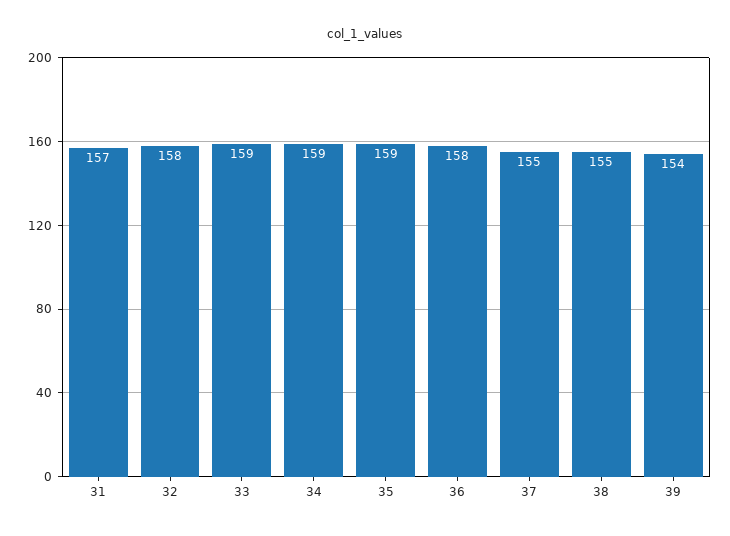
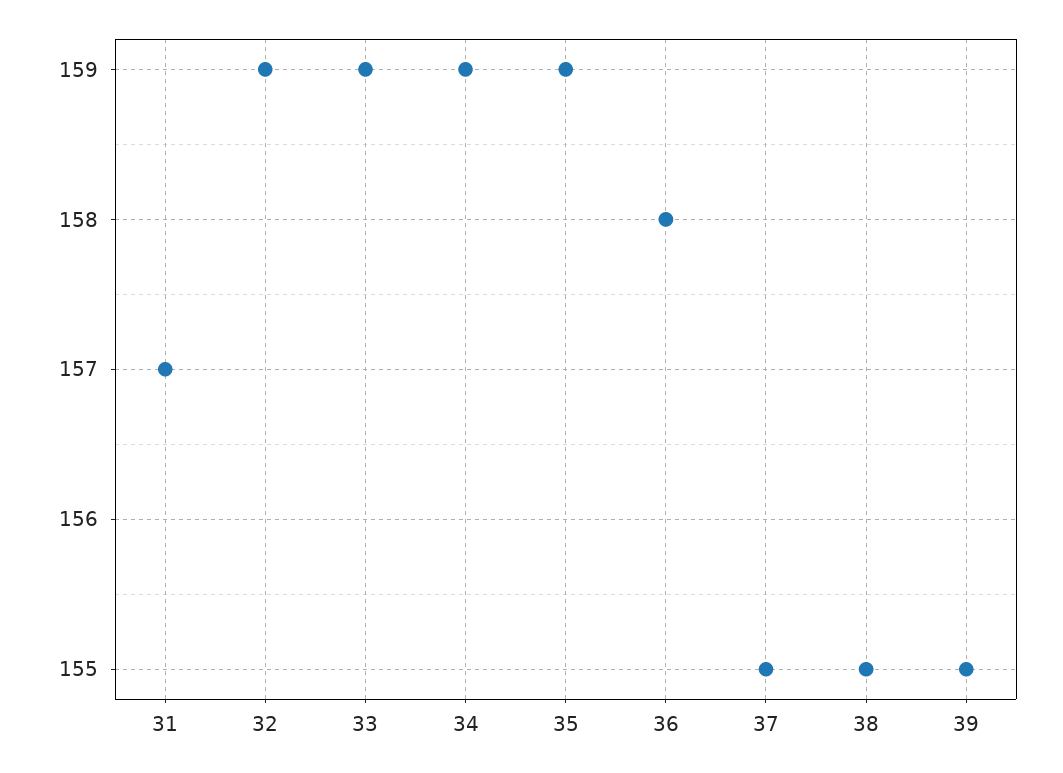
  {
    "31": 157,
-   "32": 158,
+   "32": 159,
    "33": 159,
    "34": 159,
    "35": 159,
    "36": 158,
    "37": 155,
    "38": 155,
-   "39": 154
+   "39": 155
  }

